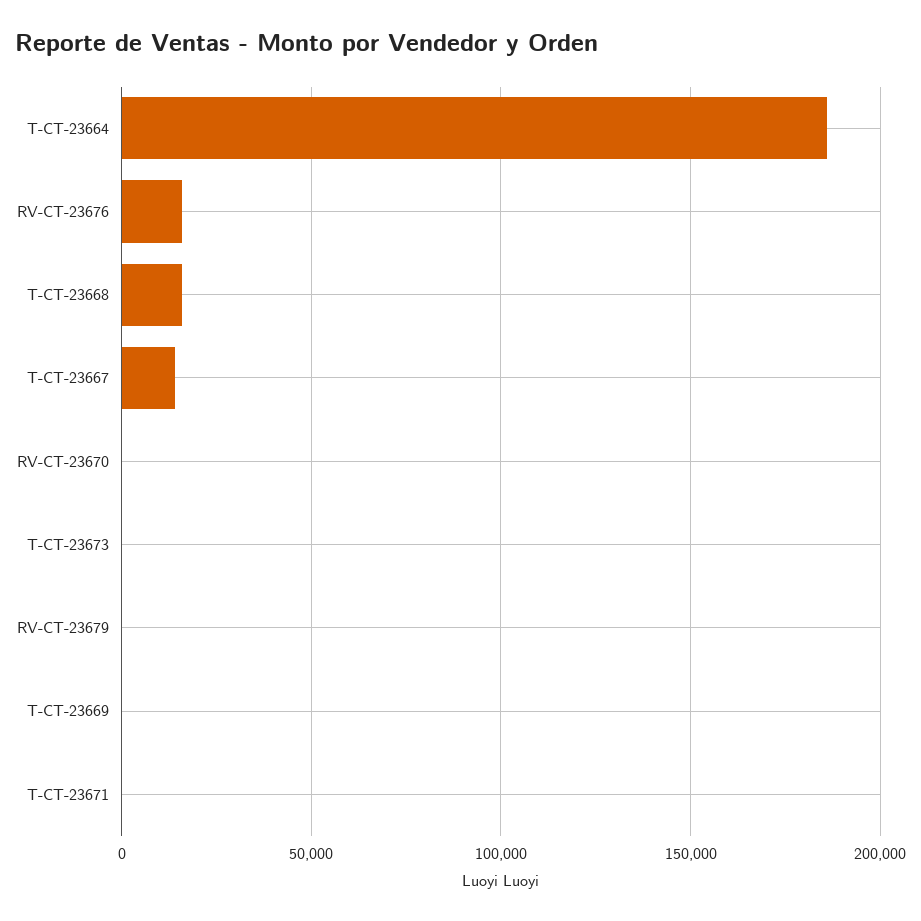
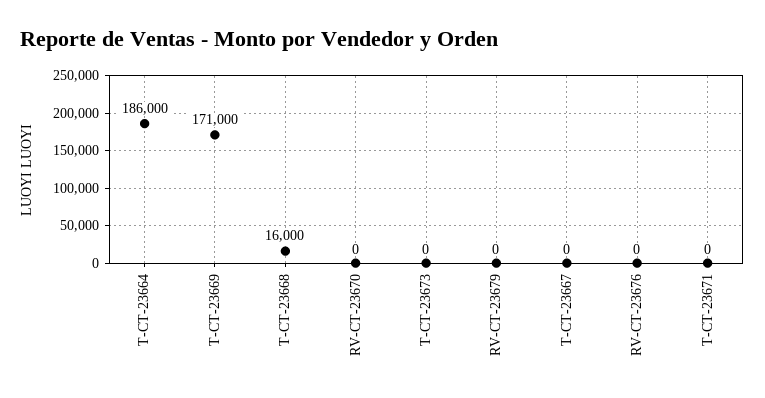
  {
    "T-CT-23664": 186000,
-   "RV-CT-23676": 15000,
+   "RV-CT-23676": 0,
    "T-CT-23668": 16000,
-   "T-CT-23667": 15000,
+   "T-CT-23667": 0,
    "RV-CT-23670": 0,
    "T-CT-23673": 0,
    "RV-CT-23679": 0,
-   "T-CT-23669": 0,
+   "T-CT-23669": 171000,
    "T-CT-23671": 0
  }

